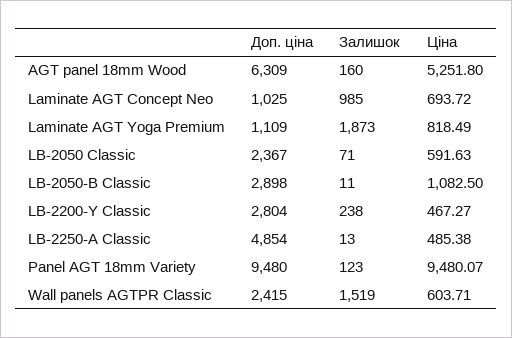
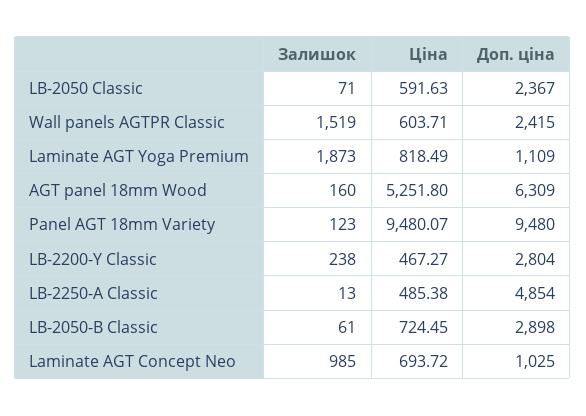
  {
    "Доп. ціна": {
      "AGT panel 18mm Wood": 6309,
      "Laminate AGT Concept Neo": 1025,
      "Laminate AGT Yoga Premium": 1109,
      "LB-2050 Classic": 2367,
      "LB-2050-B Classic": 2898,
      "LB-2200-Y Classic": 2804,
      "LB-2250-A Classic": 4854,
      "Panel AGT 18mm Variety": 9480,
      "Wall panels AGTPR Classic": 2415
    },
    "Залишок": {
      "AGT panel 18mm Wood": 160,
      "Laminate AGT Concept Neo": 985,
      "Laminate AGT Yoga Premium": 1873,
      "LB-2050 Classic": 71,
-     "LB-2050-B Classic": 11,
+     "LB-2050-B Classic": 61,
      "LB-2200-Y Classic": 238,
      "LB-2250-A Classic": 13,
      "Panel AGT 18mm Variety": 123,
      "Wall panels AGTPR Classic": 1519
    },
    "Ціна": {
      "AGT panel 18mm Wood": 5251.8,
      "Laminate AGT Concept Neo": 693.72,
      "Laminate AGT Yoga Premium": 818.49,
      "LB-2050 Classic": 591.63,
-     "LB-2050-B Classic": 1082.5,
+     "LB-2050-B Classic": 724.45,
      "LB-2200-Y Classic": 467.27,
      "LB-2250-A Classic": 485.38,
      "Panel AGT 18mm Variety": 9480.07,
      "Wall panels AGTPR Classic": 603.71
    }
  }

